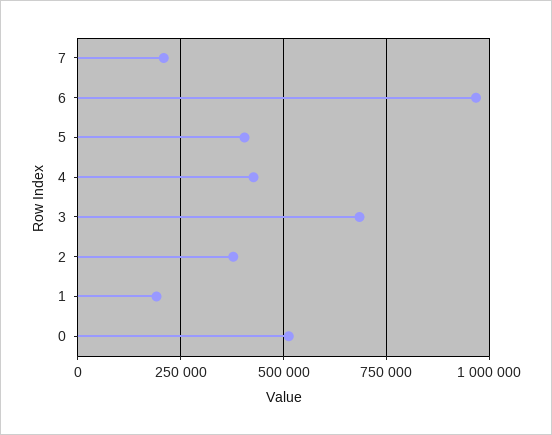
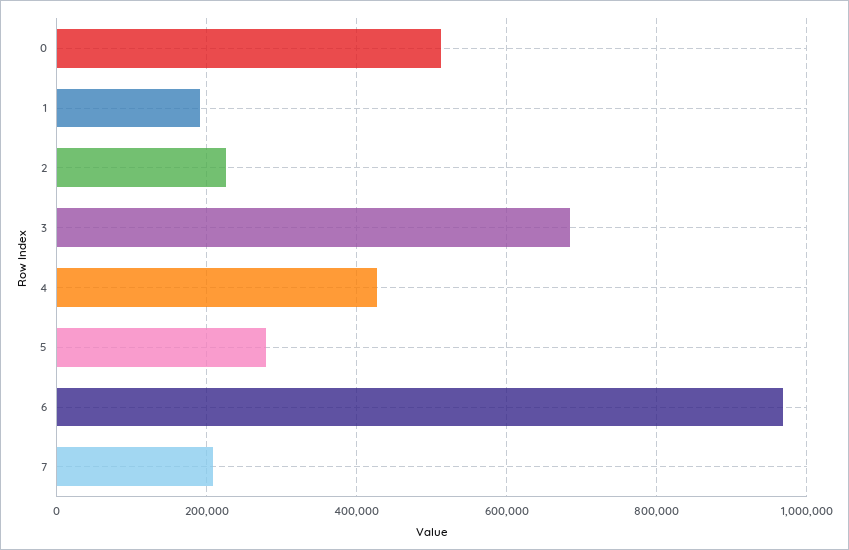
  {
    "7": 200000,
    "6": 960000,
-   "5": 400000,
+   "5": 280000,
    "4": 420000,
    "3": 680000,
-   "2": 375000,
+   "2": 220000,
    "1": 200000,
    "0": 520000
  }

